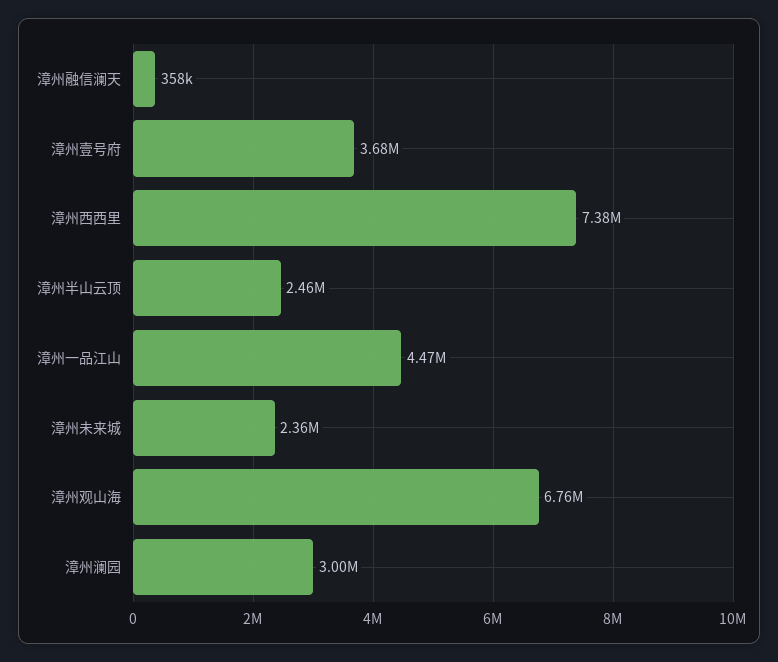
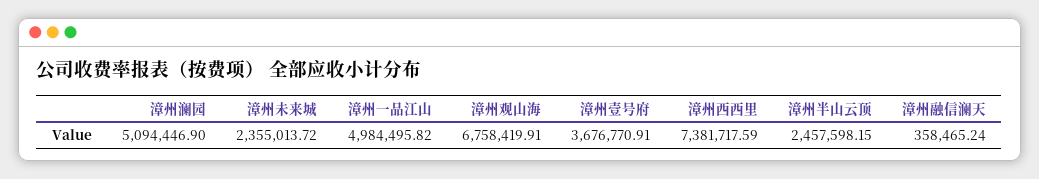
  {
    "漳州融信澜天": 358465.24,
    "漳州壹号府": 3676770.91,
    "漳州西西里": 7381717.59,
    "漳州半山云顶": 2457598.15,
-   "漳州一品江山": 4470000,
+   "漳州一品江山": 4984495.82,
    "漳州未来城": 2355013.72,
    "漳州观山海": 6758419.91,
-   "漳州澜园": 3000000
+   "漳州澜园": 5094446.9
  }

